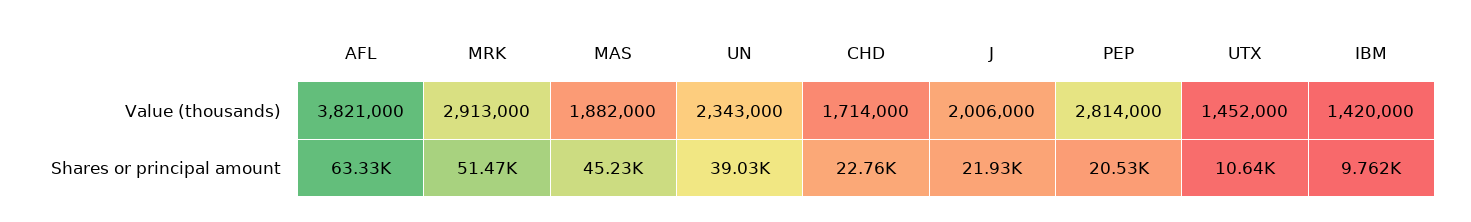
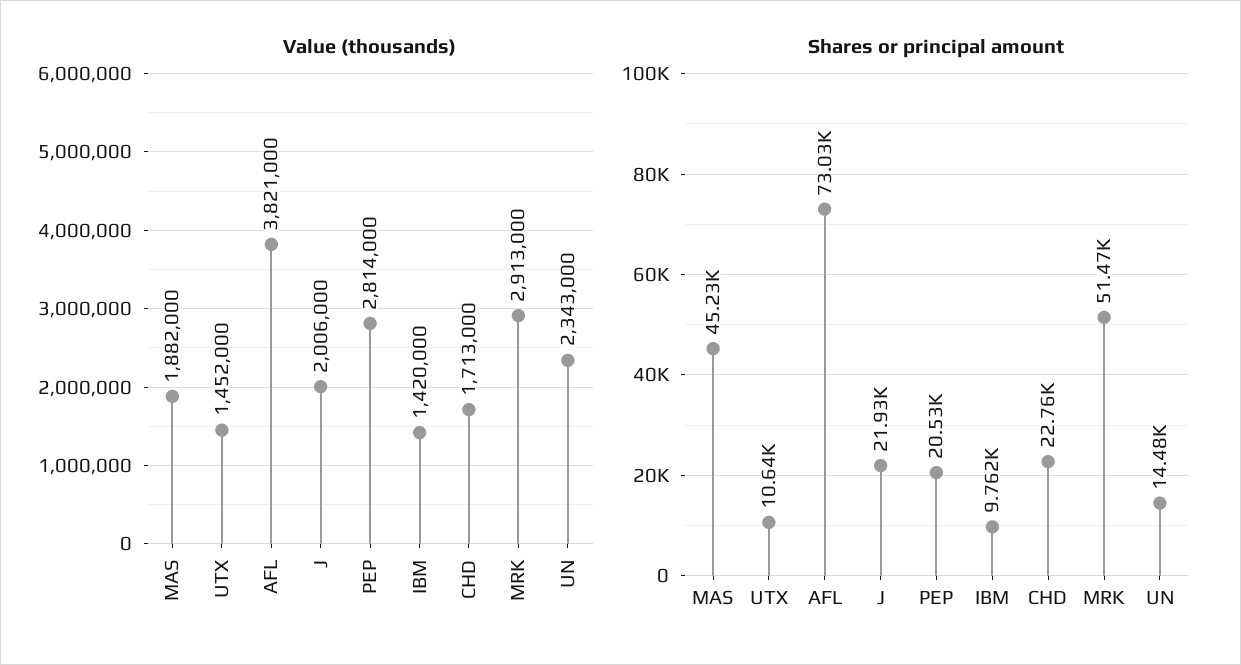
  {
    "Value (thousands)": {
      "AFL": 3821000,
      "MRK": 2913000,
      "MAS": 1882000,
      "UN": 2343000,
-     "CHD": 1714000,
+     "CHD": 1713000,
      "J": 2006000,
      "PEP": 2814000,
      "UTX": 1452000,
      "IBM": 1420000
    },
    "Shares or principal amount": {
-     "AFL": 63330,
+     "AFL": 73030,
      "MRK": 51470,
      "MAS": 45230,
-     "UN": 39030,
+     "UN": 14480,
      "CHD": 22760,
      "J": 21930,
      "PEP": 20530,
      "UTX": 10640,
      "IBM": 9762
    }
  }

